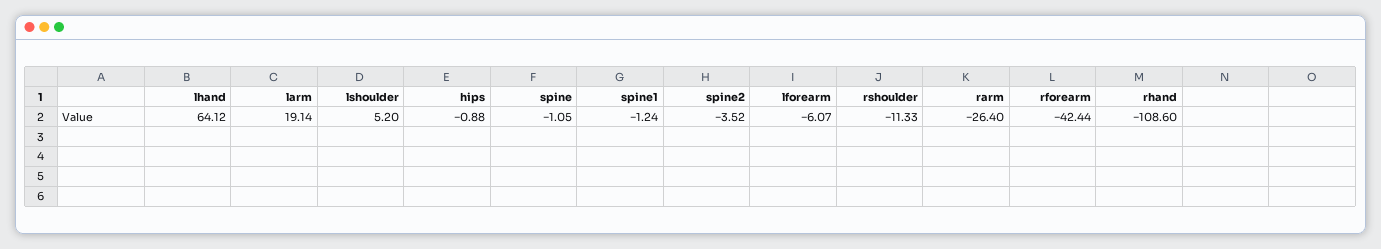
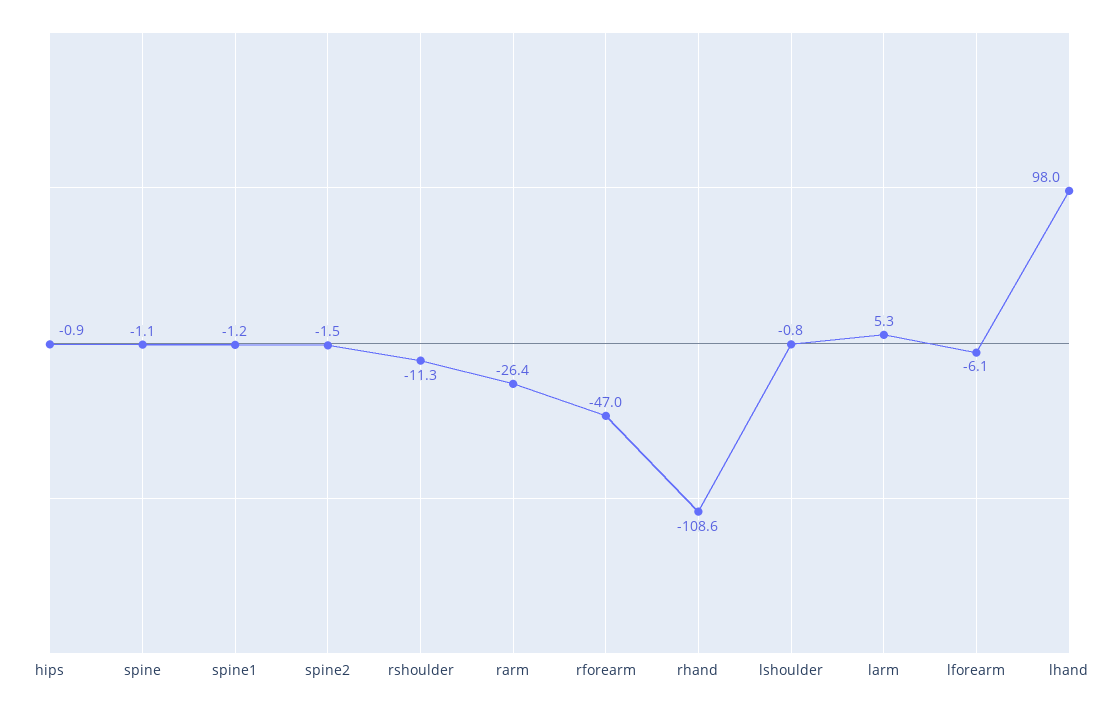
  {
-   "lhand": 64.12,
+   "lhand": 98,
-   "larm": 19.14,
+   "larm": 5.3,
-   "lshoulder": 5.2,
+   "lshoulder": -0.8,
    "hips": -0.88,
    "spine": -1.05,
    "spine1": -1.24,
-   "spine2": -3.52,
+   "spine2": -1.5,
    "lforearm": -6.07,
    "rshoulder": -11.33,
    "rarm": -26.4,
-   "rforearm": -42.44,
+   "rforearm": -47,
    "rhand": -108.6
  }

